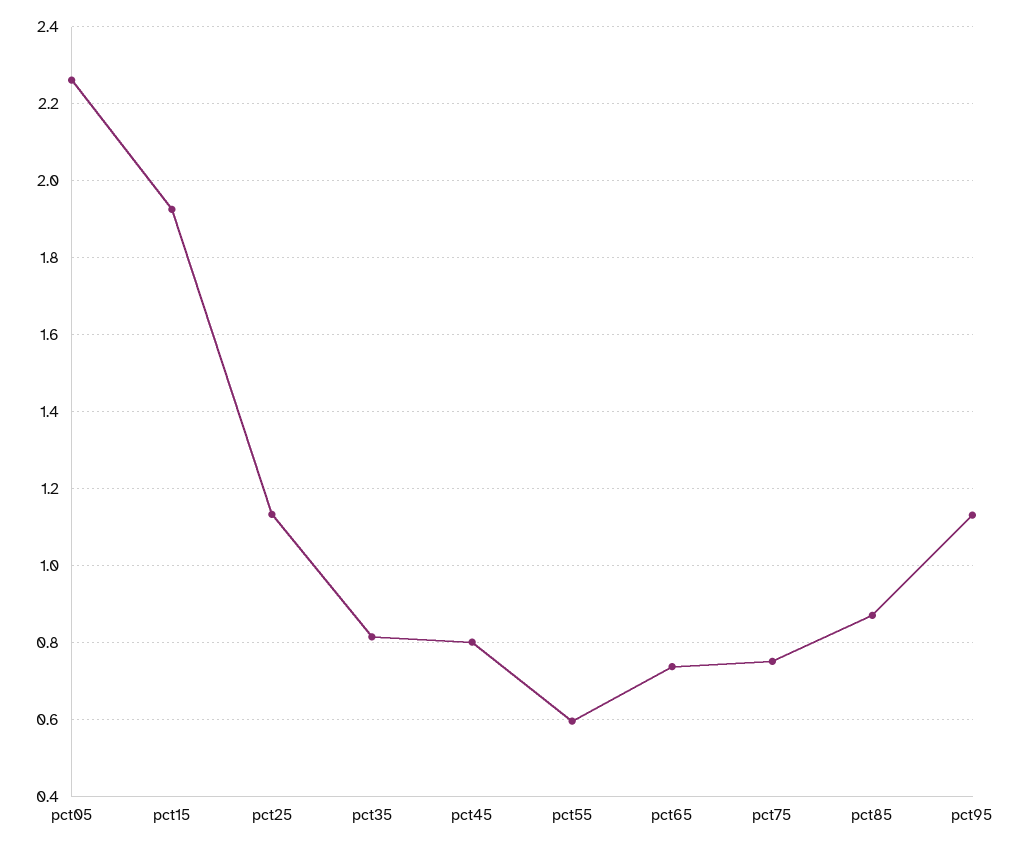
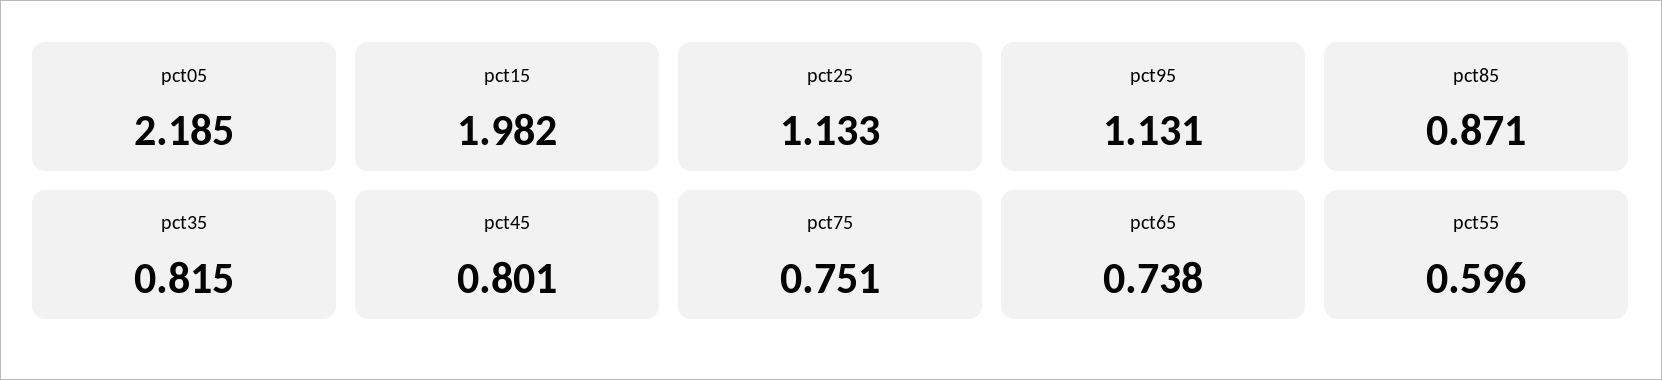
  {
-   "pct05": 2.26,
+   "pct05": 2.185,
-   "pct15": 1.92,
+   "pct15": 1.982,
    "pct25": 1.133,
    "pct35": 0.815,
    "pct45": 0.801,
    "pct55": 0.596,
    "pct65": 0.738,
    "pct75": 0.751,
    "pct85": 0.871,
    "pct95": 1.131
  }

